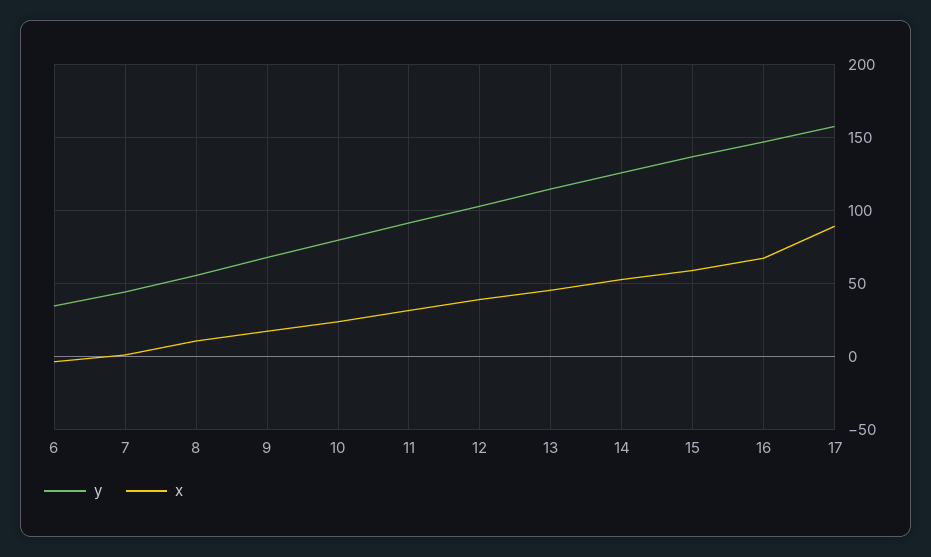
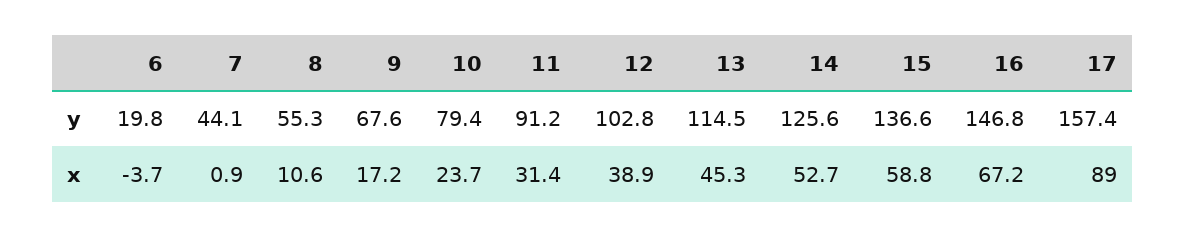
  {
    "y": {
-     "6": 35,
+     "6": 19.8,
      "7": 44.1,
      "8": 55.3,
      "9": 67.6,
      "10": 79.4,
      "11": 91.2,
      "12": 102.8,
      "13": 114.5,
      "14": 125.6,
      "15": 136.6,
      "16": 146.8,
      "17": 157.4
    },
    "x": {
      "6": -3.7,
      "7": 0.9,
      "8": 10.6,
      "9": 17.2,
      "10": 23.7,
      "11": 31.4,
      "12": 38.9,
      "13": 45.3,
      "14": 52.7,
      "15": 58.8,
      "16": 67.2,
      "17": 89
    }
  }

